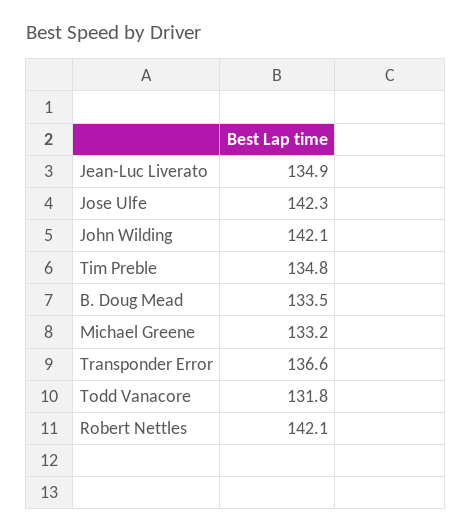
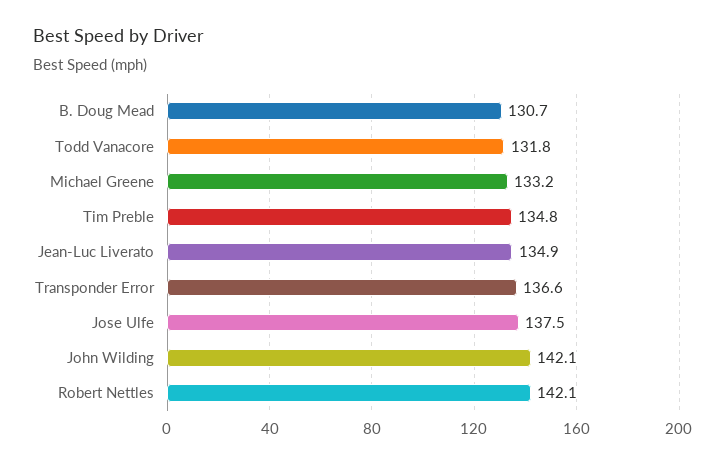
  {
    "Jean-Luc Liverato": 134.9,
-   "Jose Ulfe": 142.3,
+   "Jose Ulfe": 137.5,
    "John Wilding": 142.1,
    "Tim Preble": 134.8,
-   "B. Doug Mead": 133.5,
+   "B. Doug Mead": 130.7,
    "Michael Greene": 133.2,
    "Transponder Error": 136.6,
    "Todd Vanacore": 131.8,
    "Robert Nettles": 142.1
  }

